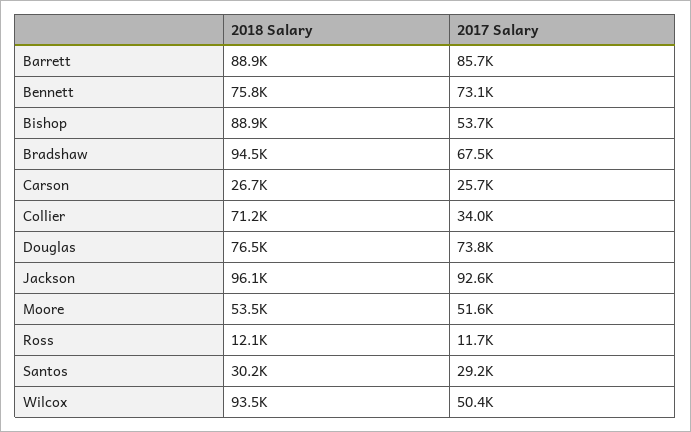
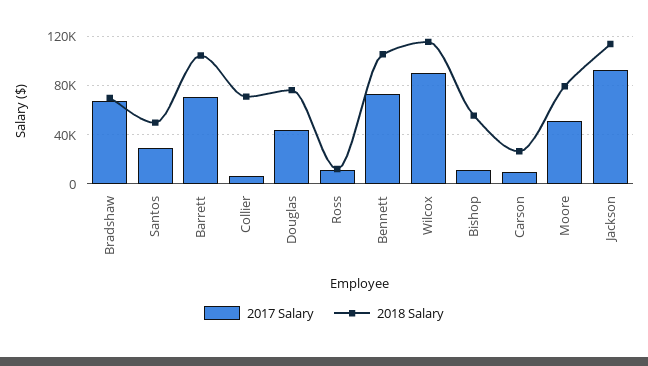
  {
    "2018 Salary": {
-     "Barrett": 88900,
+     "Barrett": 105000,
-     "Bennett": 75800,
+     "Bennett": 105000,
-     "Bishop": 88900,
+     "Bishop": 55000,
-     "Bradshaw": 94500,
+     "Bradshaw": 70000,
      "Carson": 26700,
      "Collier": 71200,
      "Douglas": 76500,
-     "Jackson": 96100,
+     "Jackson": 115000,
-     "Moore": 53500,
+     "Moore": 80000,
      "Ross": 12100,
-     "Santos": 30200,
+     "Santos": 50000,
-     "Wilcox": 93500
+     "Wilcox": 115000
    },
    "2017 Salary": {
-     "Barrett": 85700,
+     "Barrett": 70000,
      "Bennett": 73100,
-     "Bishop": 53700,
+     "Bishop": 10000,
      "Bradshaw": 67500,
-     "Carson": 25700,
+     "Carson": 10000,
-     "Collier": 34000,
+     "Collier": 5000,
-     "Douglas": 73800,
+     "Douglas": 45000,
      "Jackson": 92600,
      "Moore": 51600,
      "Ross": 11700,
      "Santos": 29200,
-     "Wilcox": 50400
+     "Wilcox": 90000
    }
  }

